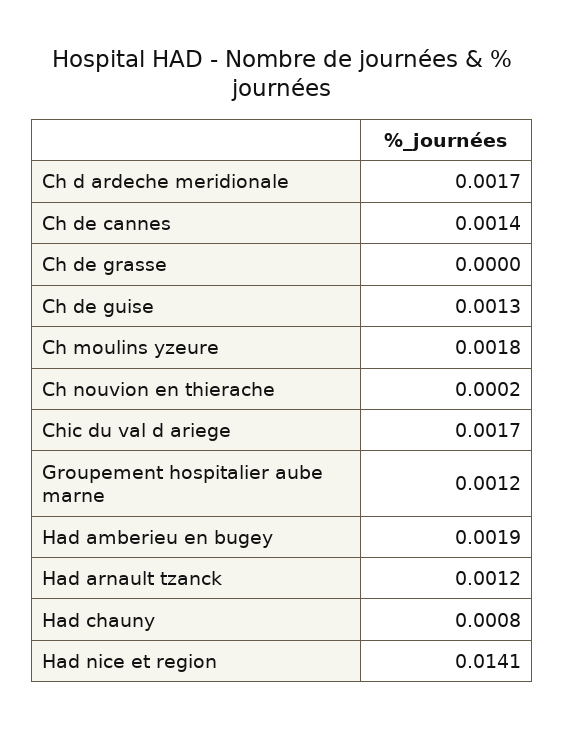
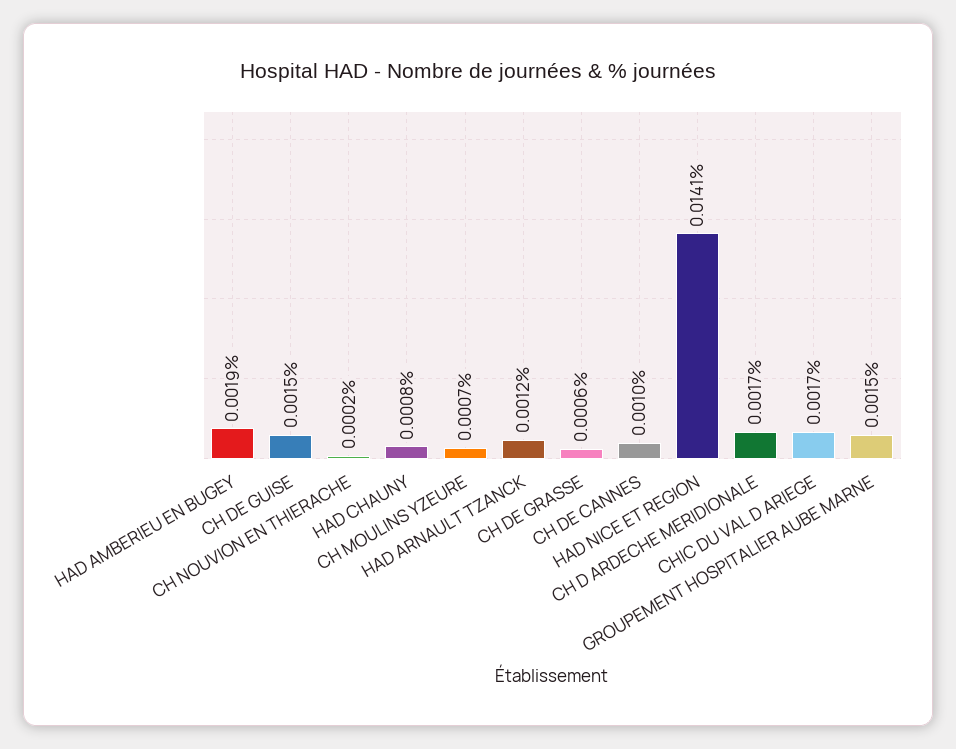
  {
    "Ch d ardeche meridionale": 0.0017,
-   "Ch de cannes": 0.0014,
+   "Ch de cannes": 0.001,
-   "Ch de grasse": 0,
+   "Ch de grasse": 0.0006,
-   "Ch de guise": 0.0013,
+   "Ch de guise": 0.0015,
-   "Ch moulins yzeure": 0.0018,
+   "Ch moulins yzeure": 0.0007,
    "Ch nouvion en thierache": 0.0002,
    "Chic du val d ariege": 0.0017,
-   "Groupement hospitalier aube marne": 0.0012,
+   "Groupement hospitalier aube marne": 0.0015,
    "Had amberieu en bugey": 0.0019,
    "Had arnault tzanck": 0.0012,
    "Had chauny": 0.0008,
    "Had nice et region": 0.0141
  }

